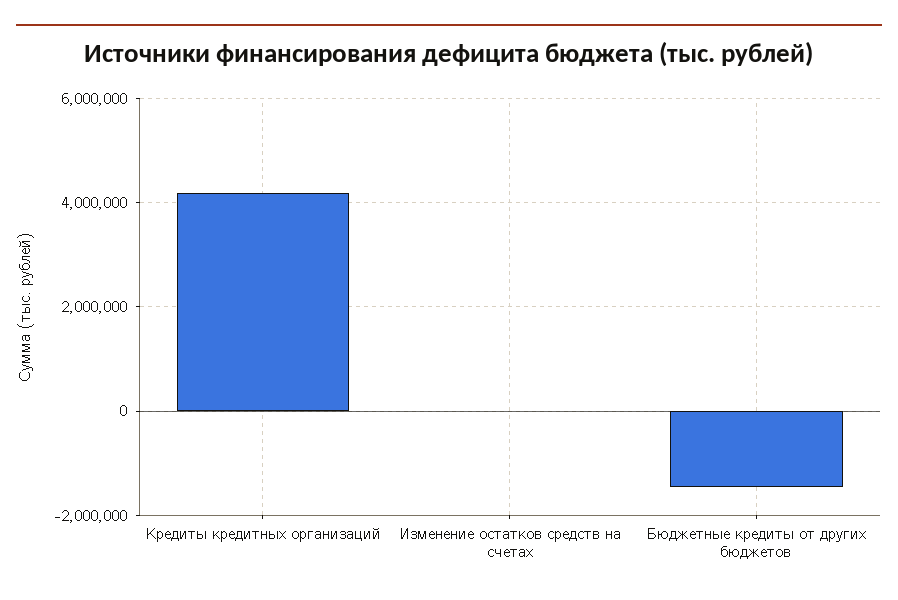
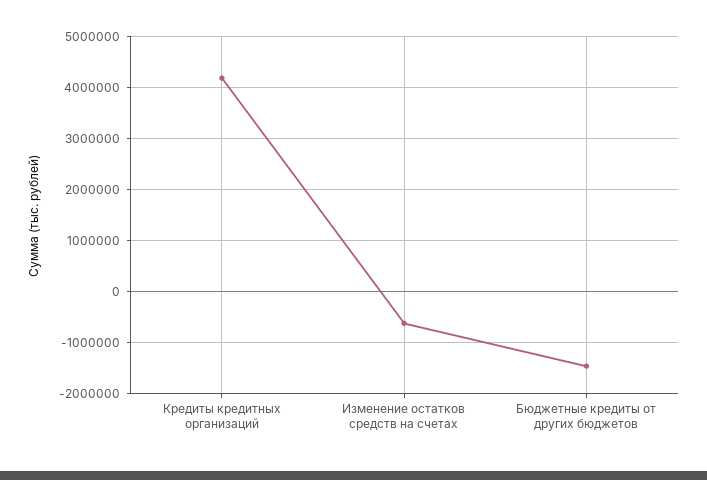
  {
    "Кредиты кредитных организаций": 4200000,
-   "Изменение остатков средств на счетах": 0,
+   "Изменение остатков средств на счетах": -600000,
    "Бюджетные кредиты от других бюджетов": -1400000
  }

